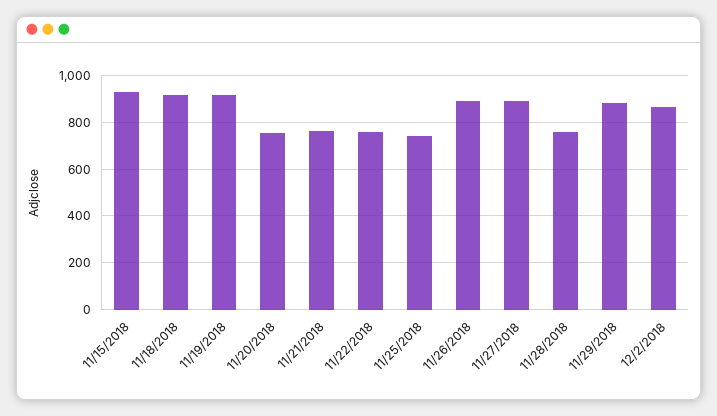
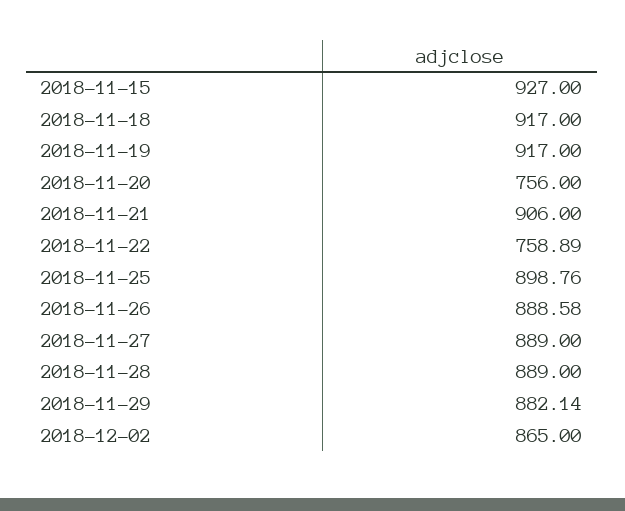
  {
    "11/15/2018": 927,
    "11/18/2018": 917,
    "11/19/2018": 917,
    "11/20/2018": 756,
-   "11/21/2018": 750,
+   "11/21/2018": 906,
    "11/22/2018": 758.89,
-   "11/25/2018": 750,
+   "11/25/2018": 898.76,
    "11/26/2018": 888.58,
    "11/27/2018": 889,
-   "11/28/2018": 750,
+   "11/28/2018": 889,
    "11/29/2018": 882.14,
    "12/2/2018": 865
  }

